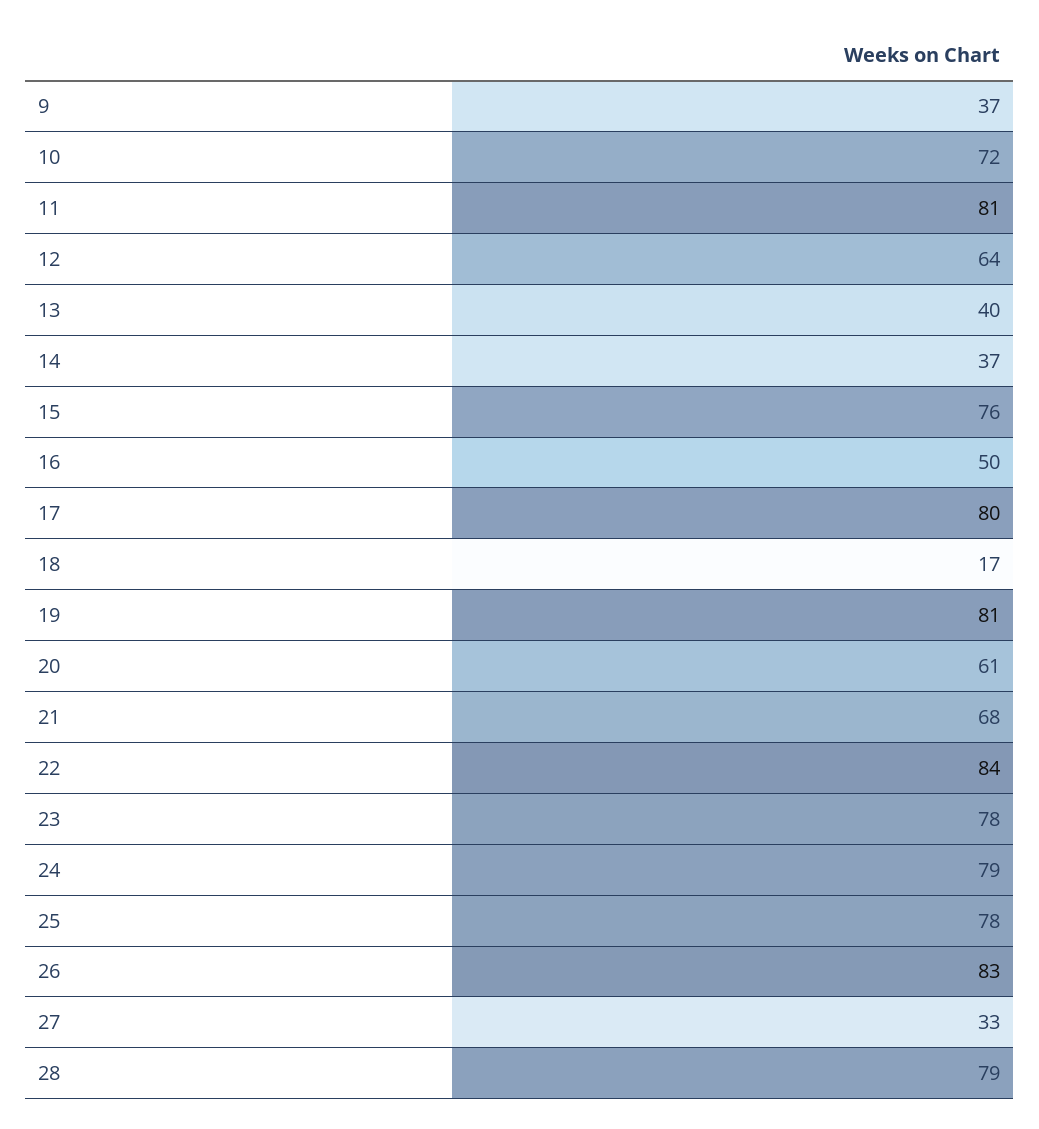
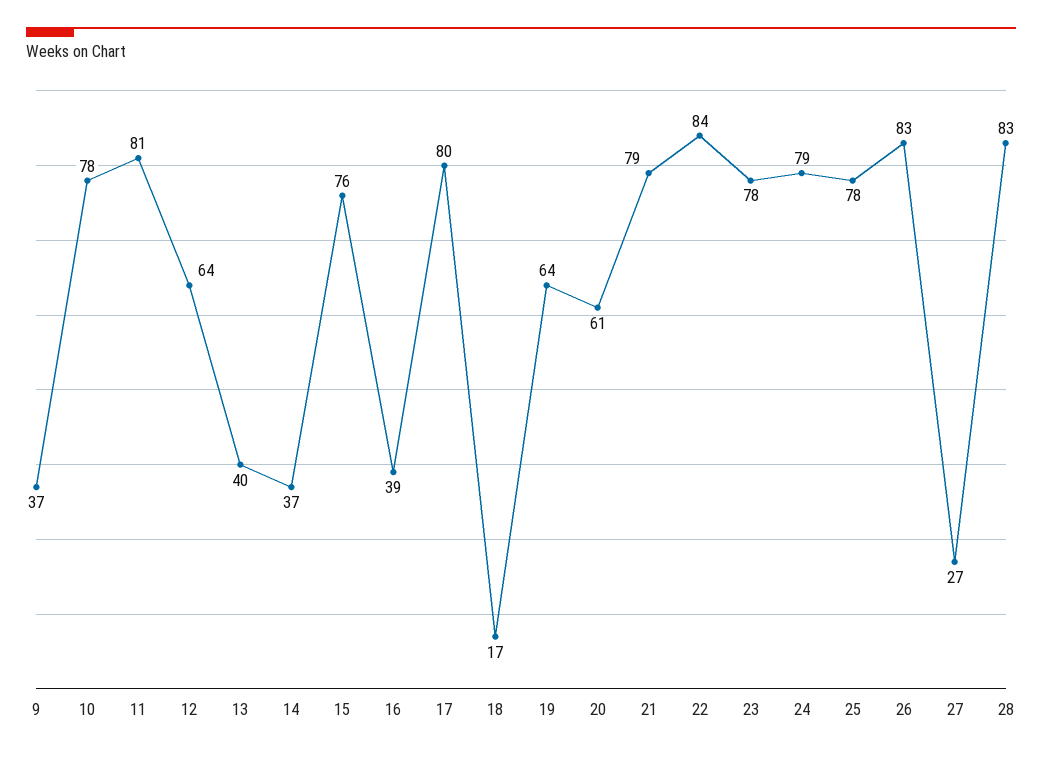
  {
    "9": 37,
-   "10": 72,
+   "10": 78,
    "11": 81,
    "12": 64,
    "13": 40,
    "14": 37,
    "15": 76,
-   "16": 50,
+   "16": 39,
    "17": 80,
    "18": 17,
-   "19": 81,
+   "19": 64,
    "20": 61,
-   "21": 68,
+   "21": 79,
    "22": 84,
    "23": 78,
    "24": 79,
    "25": 78,
    "26": 83,
-   "27": 33,
+   "27": 27,
-   "28": 79
+   "28": 83
  }

